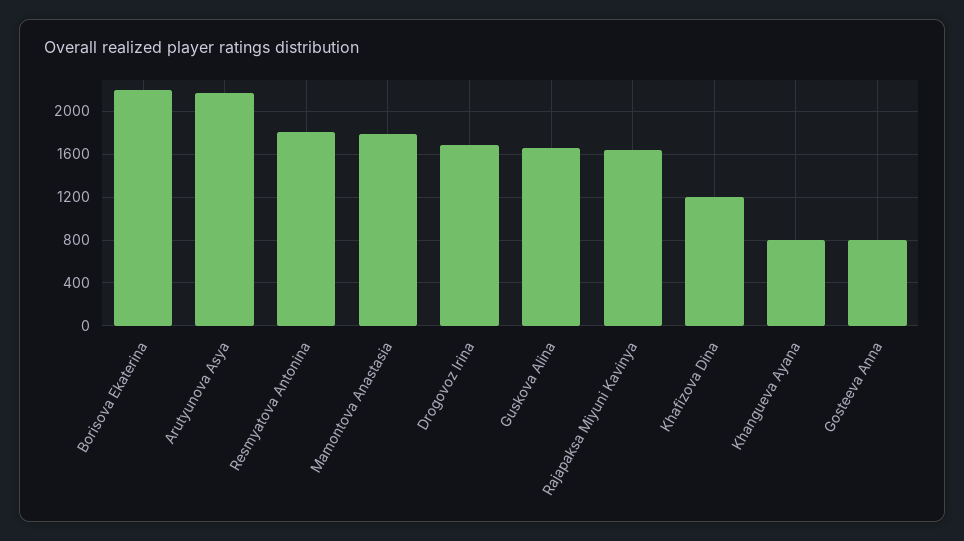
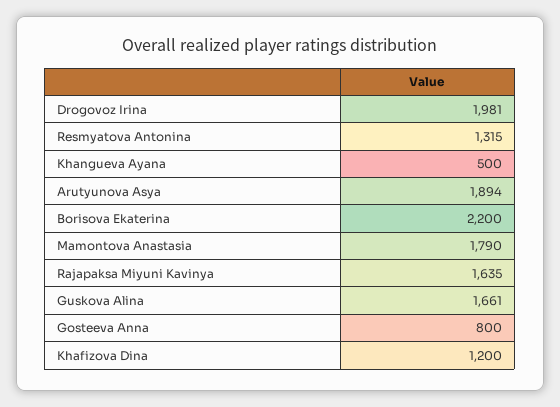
  {
    "Borisova Ekaterina": 2200,
-   "Arutyunova Asya": 2200,
+   "Arutyunova Asya": 1894,
-   "Resmyatova Antonina": 1800,
+   "Resmyatova Antonina": 1315,
    "Mamontova Anastasia": 1790,
-   "Drogovoz Irina": 1700,
+   "Drogovoz Irina": 1981,
    "Guskova Alina": 1661,
    "Rajapaksa Miyuni Kavinya": 1635,
    "Khafizova Dina": 1200,
-   "Khangueva Ayana": 800,
+   "Khangueva Ayana": 500,
    "Gosteeva Anna": 800
  }

